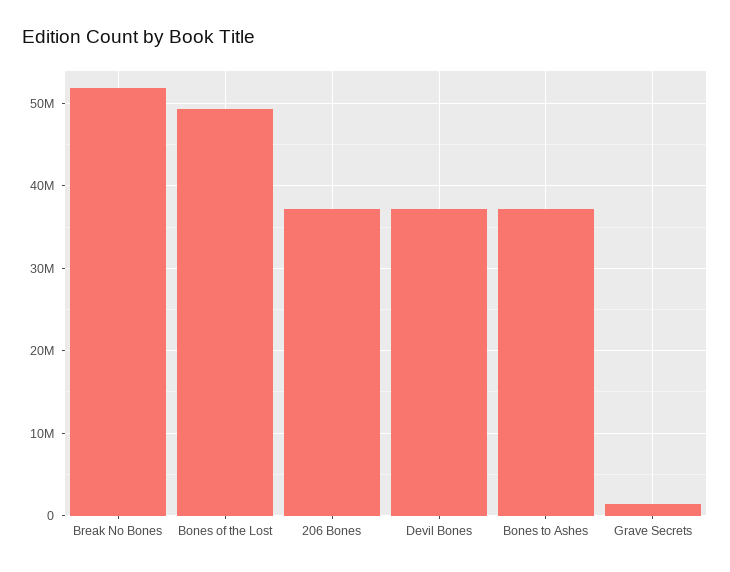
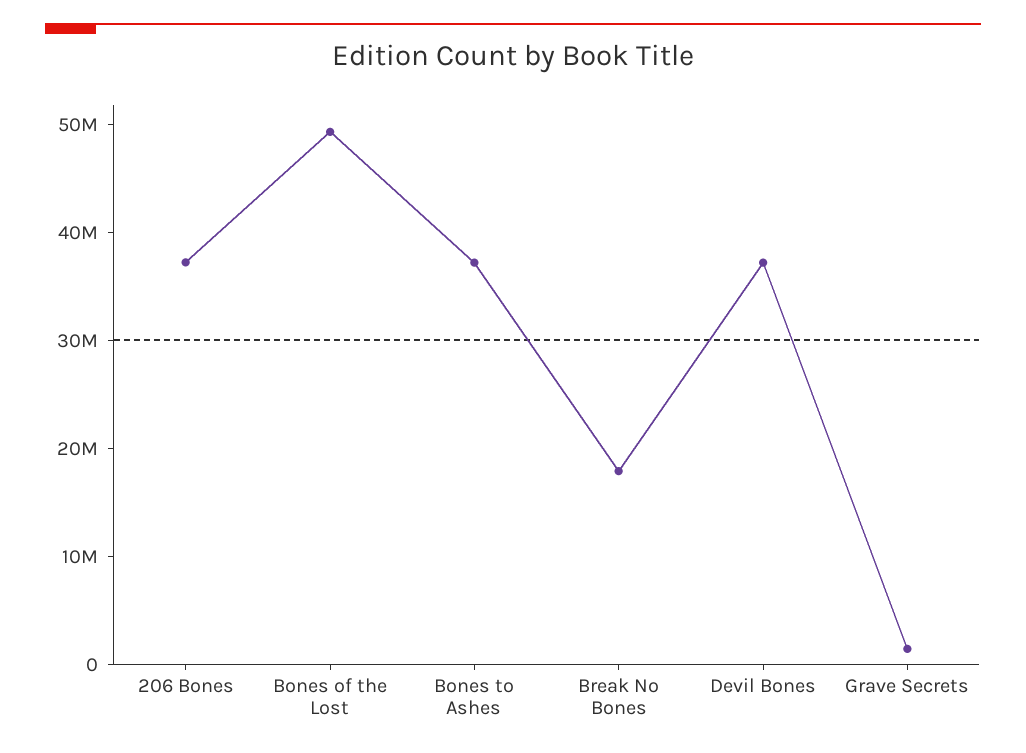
  {
-   "Break No Bones": 52000000,
+   "Break No Bones": 18000000,
    "Bones of the Lost": 49000000,
    "206 Bones": 37000000,
    "Devil Bones": 37000000,
    "Bones to Ashes": 37000000,
    "Grave Secrets": 1000000
  }

